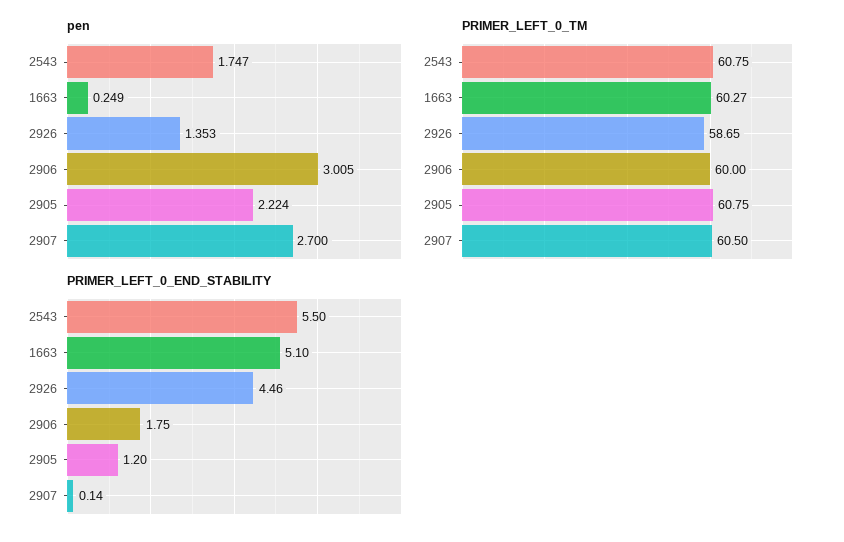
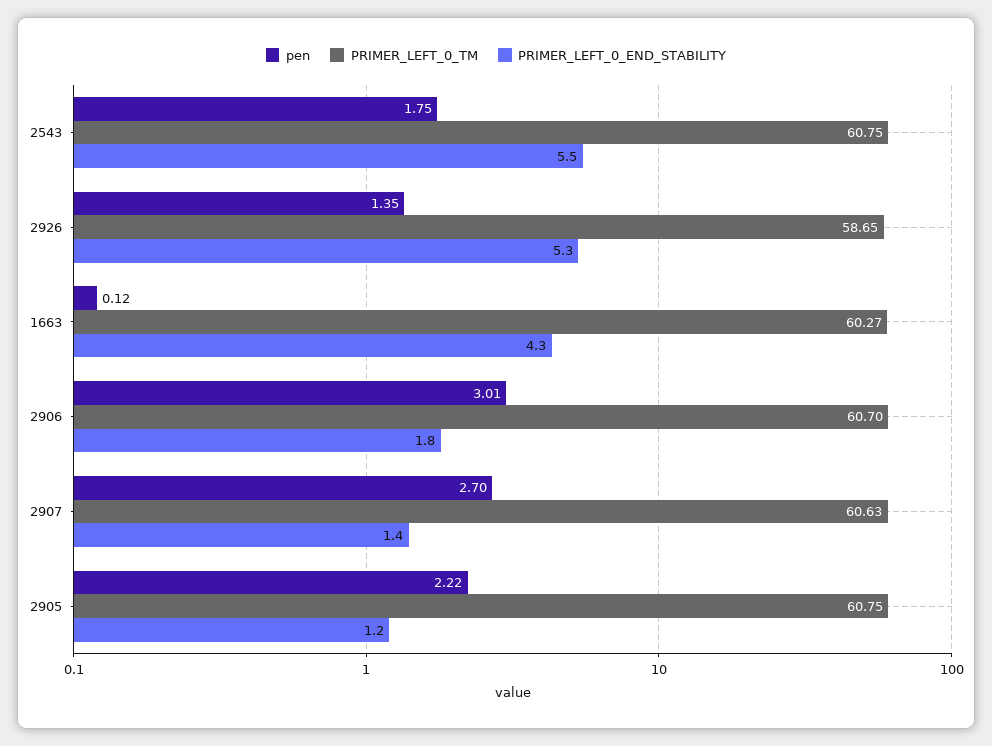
  {
    "pen": {
      "2543": 1.747,
-     "1663": 0.249,
+     "1663": 0.12,
      "2926": 1.353,
      "2906": 3.005,
      "2905": 2.224,
      "2907": 2.7
    },
    "PRIMER_LEFT_0_TM": {
      "2543": 60.75,
      "1663": 60.27,
      "2926": 58.65,
-     "2906": 60,
+     "2906": 60.7,
      "2905": 60.75,
-     "2907": 60.5
+     "2907": 60.63
    },
    "PRIMER_LEFT_0_END_STABILITY": {
      "2543": 5.5,
-     "1663": 5.1,
+     "1663": 4.3,
-     "2926": 4.46,
+     "2926": 5.3,
      "2906": 1.75,
      "2905": 1.2,
-     "2907": 0.14
+     "2907": 1.4
    }
  }

